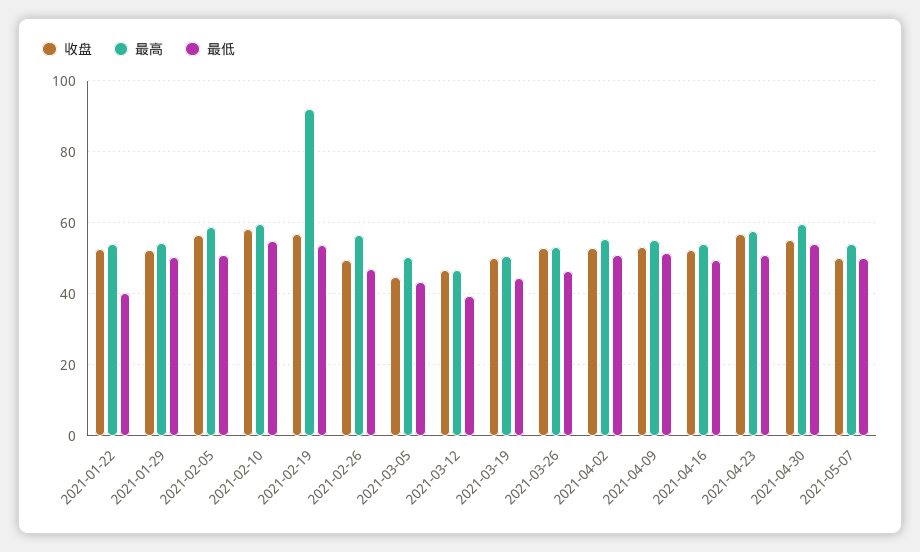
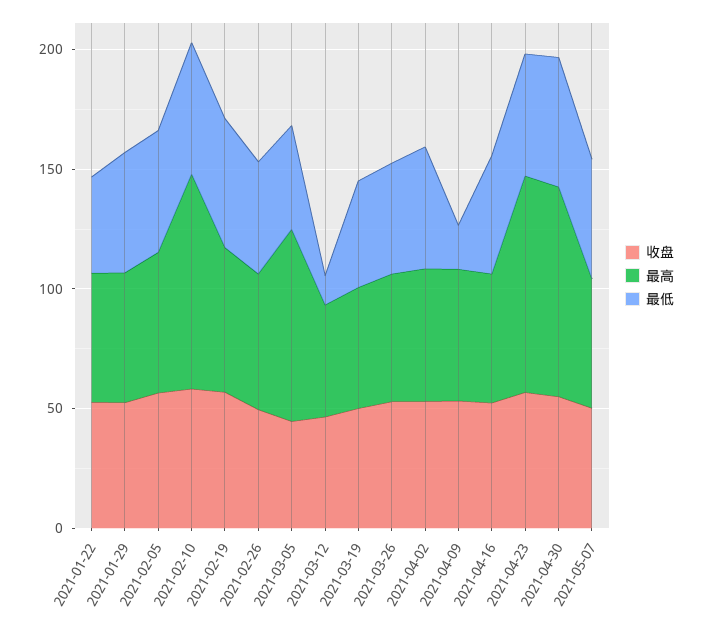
  {
    "收盘": {
      "2021-01-22": 52,
      "2021-01-29": 52,
      "2021-02-05": 56,
      "2021-02-10": 58,
      "2021-02-19": 56,
      "2021-02-26": 50,
      "2021-03-05": 44,
      "2021-03-12": 46,
      "2021-03-19": 50,
      "2021-03-26": 52,
      "2021-04-02": 52,
      "2021-04-09": 54,
      "2021-04-16": 52,
      "2021-04-23": 56,
      "2021-04-30": 56,
      "2021-05-07": 50
    },
    "最高": {
      "2021-01-22": 54,
      "2021-01-29": 54,
      "2021-02-05": 58,
-     "2021-02-10": 60,
+     "2021-02-10": 90,
-     "2021-02-19": 92,
+     "2021-02-19": 60,
      "2021-02-26": 56,
-     "2021-03-05": 50,
+     "2021-03-05": 80,
      "2021-03-12": 46,
      "2021-03-19": 50,
      "2021-03-26": 54,
      "2021-04-02": 56,
      "2021-04-09": 56,
      "2021-04-16": 54,
-     "2021-04-23": 58,
+     "2021-04-23": 90,
-     "2021-04-30": 60,
+     "2021-04-30": 90,
      "2021-05-07": 54
    },
    "最低": {
      "2021-01-22": 40,
      "2021-01-29": 50,
      "2021-02-05": 50,
      "2021-02-10": 54,
      "2021-02-19": 54,
      "2021-02-26": 46,
      "2021-03-05": 44,
-     "2021-03-12": 40,
+     "2021-03-12": 10,
      "2021-03-19": 44,
      "2021-03-26": 46,
      "2021-04-02": 50,
-     "2021-04-09": 52,
+     "2021-04-09": 20,
      "2021-04-16": 50,
      "2021-04-23": 50,
      "2021-04-30": 54,
      "2021-05-07": 50
    }
  }

